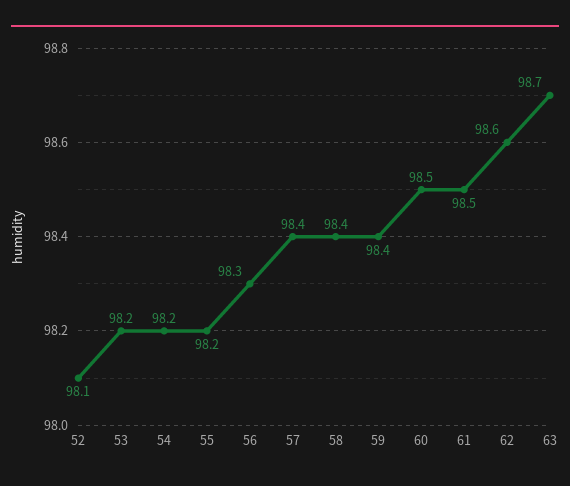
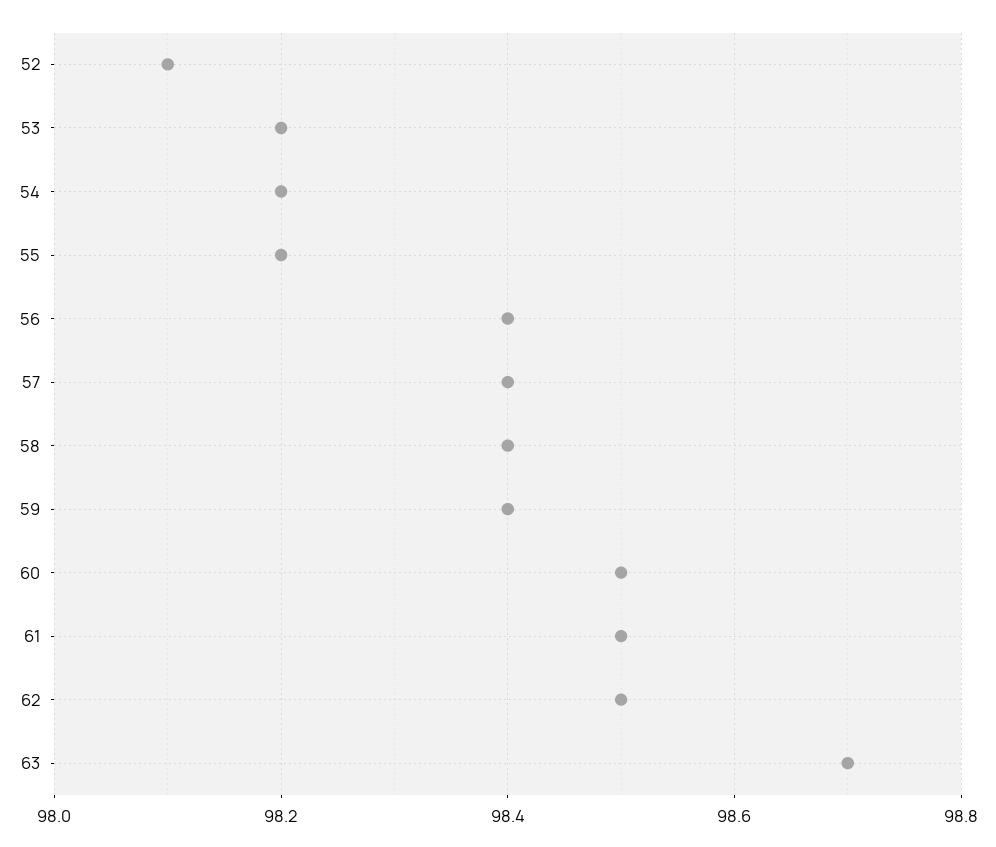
  {
    "52": 98.1,
    "53": 98.2,
    "54": 98.2,
    "55": 98.2,
-   "56": 98.3,
+   "56": 98.4,
    "57": 98.4,
    "58": 98.4,
    "59": 98.4,
    "60": 98.5,
    "61": 98.5,
-   "62": 98.6,
+   "62": 98.5,
    "63": 98.7
  }

